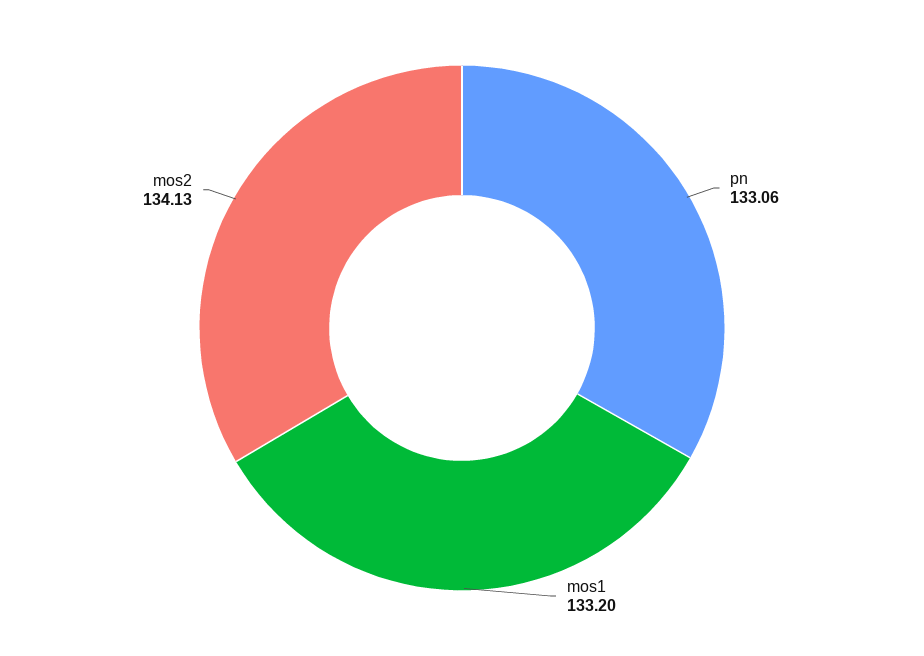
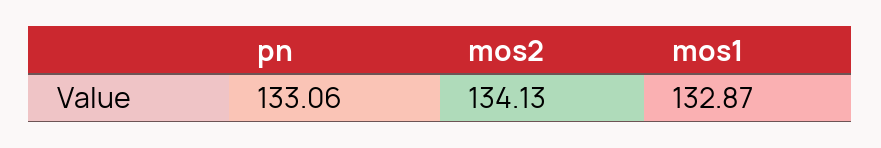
  {
    "pn": 133.06,
-   "mos1": 133.2,
+   "mos1": 132.87,
    "mos2": 134.13
  }

